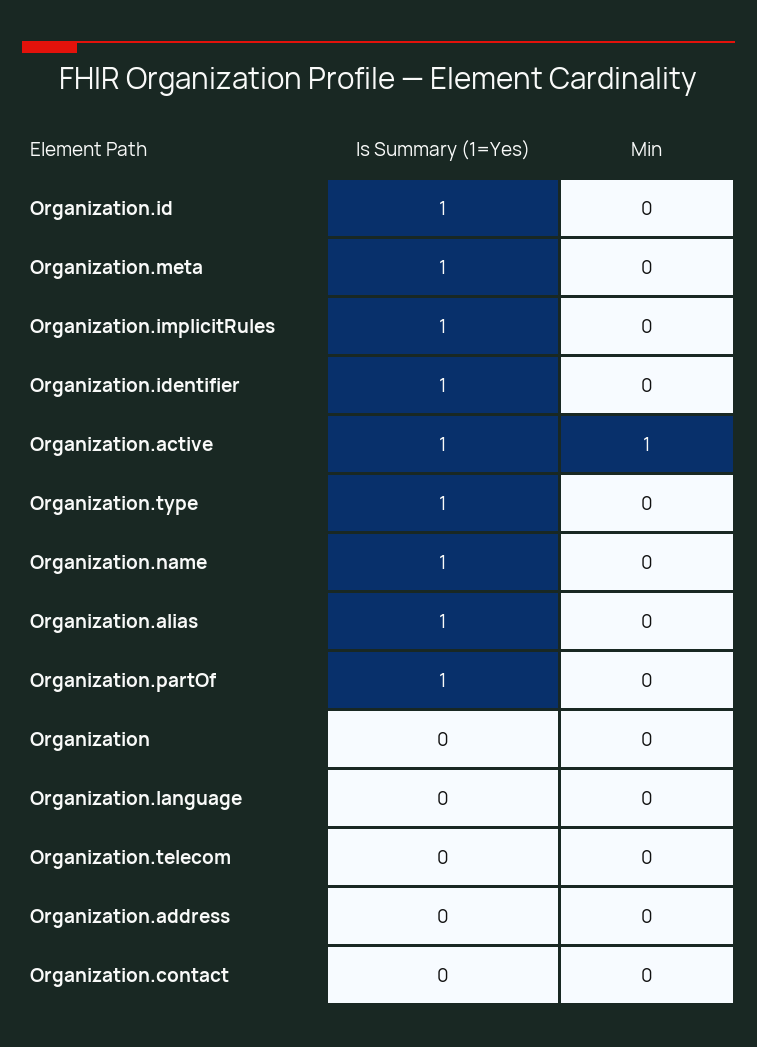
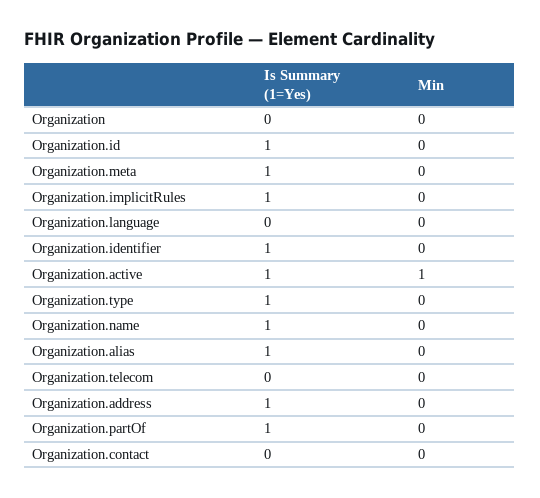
  {
    "Is Summary (1=Yes)": {
      "Organization.id": 1,
      "Organization.meta": 1,
      "Organization.implicitRules": 1,
      "Organization.identifier": 1,
      "Organization.active": 1,
      "Organization.type": 1,
      "Organization.name": 1,
      "Organization.alias": 1,
      "Organization.partOf": 1,
      "Organization": 0,
      "Organization.language": 0,
      "Organization.telecom": 0,
-     "Organization.address": 0,
+     "Organization.address": 1,
      "Organization.contact": 0
    },
    "Min": {
      "Organization.id": 0,
      "Organization.meta": 0,
      "Organization.implicitRules": 0,
      "Organization.identifier": 0,
      "Organization.active": 1,
      "Organization.type": 0,
      "Organization.name": 0,
      "Organization.alias": 0,
      "Organization.partOf": 0,
      "Organization": 0,
      "Organization.language": 0,
      "Organization.telecom": 0,
      "Organization.address": 0,
      "Organization.contact": 0
    }
  }

